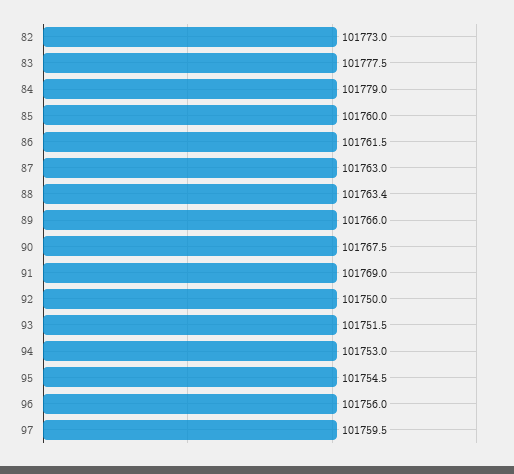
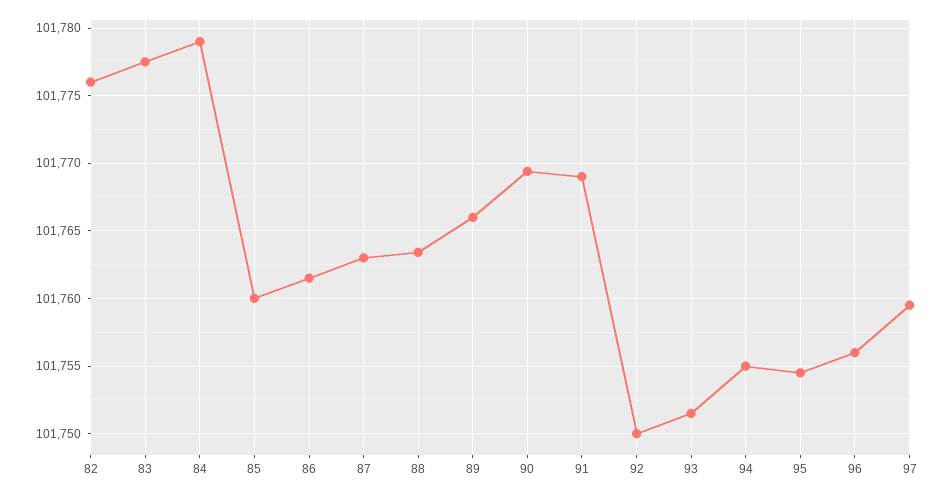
  {
-   "82": 101773,
+   "82": 101776,
    "83": 101777.5,
    "84": 101779,
    "85": 101760,
    "86": 101761.5,
    "87": 101763,
    "88": 101763.4,
    "89": 101766,
-   "90": 101767.5,
+   "90": 101769.5,
    "91": 101769,
    "92": 101750,
    "93": 101751.5,
-   "94": 101753,
+   "94": 101755,
    "95": 101754.5,
    "96": 101756,
    "97": 101759.5
  }

